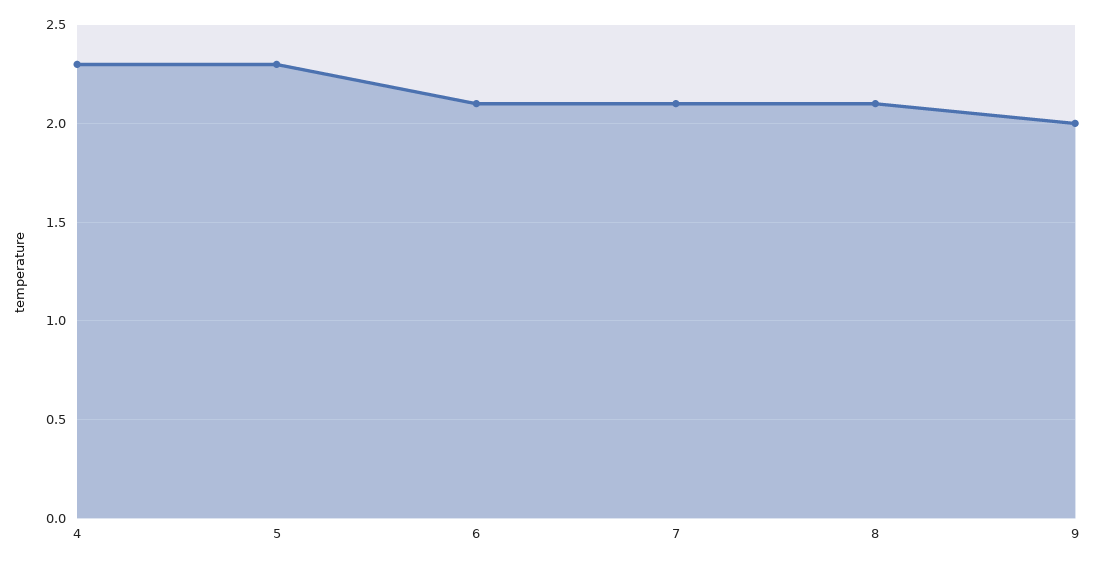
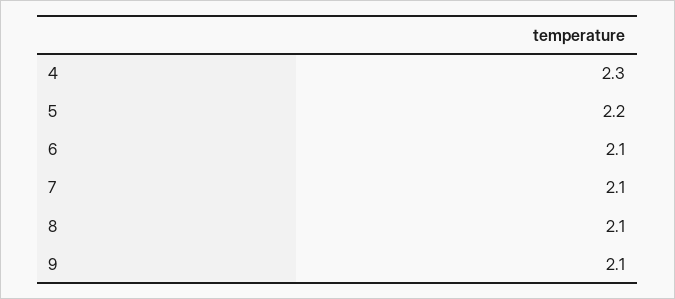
  {
    "4": 2.3,
-   "5": 2.3,
+   "5": 2.2,
    "6": 2.1,
    "7": 2.1,
    "8": 2.1,
-   "9": 2
+   "9": 2.1
  }

